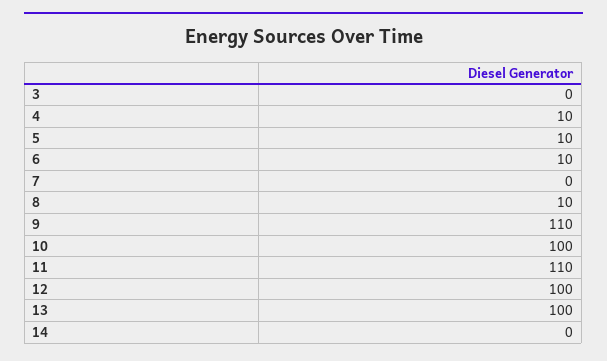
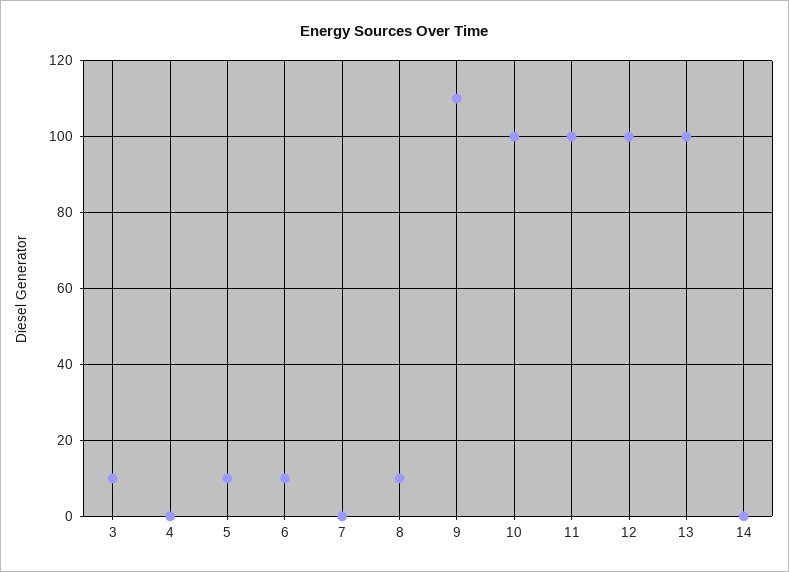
  {
-   "3": 0,
+   "3": 10,
-   "4": 10,
+   "4": 0,
    "5": 10,
    "6": 10,
    "7": 0,
    "8": 10,
    "9": 110,
    "10": 100,
-   "11": 110,
+   "11": 100,
    "12": 100,
    "13": 100,
    "14": 0
  }

